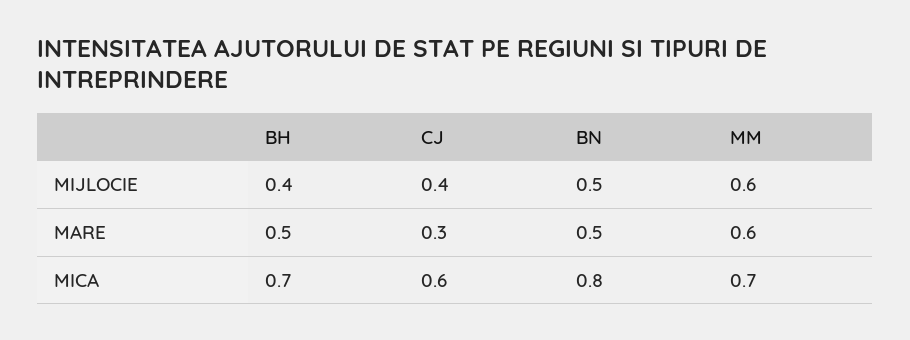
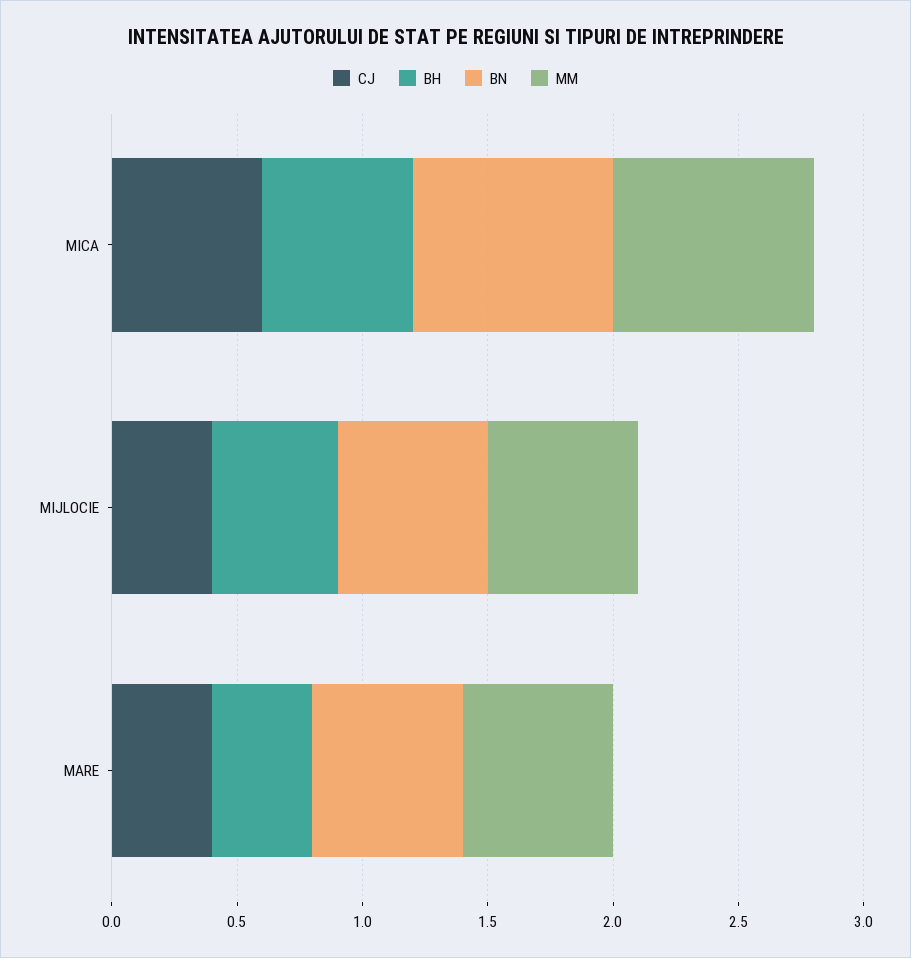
  {
    "BH": {
-     "MIJLOCIE": 0.4,
+     "MIJLOCIE": 0.5,
-     "MARE": 0.5,
+     "MARE": 0.4,
-     "MICA": 0.7
+     "MICA": 0.6
    },
    "CJ": {
      "MIJLOCIE": 0.4,
-     "MARE": 0.3,
+     "MARE": 0.4,
      "MICA": 0.6
    },
    "BN": {
-     "MIJLOCIE": 0.5,
+     "MIJLOCIE": 0.6,
-     "MARE": 0.5,
+     "MARE": 0.6,
      "MICA": 0.8
    },
    "MM": {
      "MIJLOCIE": 0.6,
      "MARE": 0.6,
-     "MICA": 0.7
+     "MICA": 0.8
    }
  }

